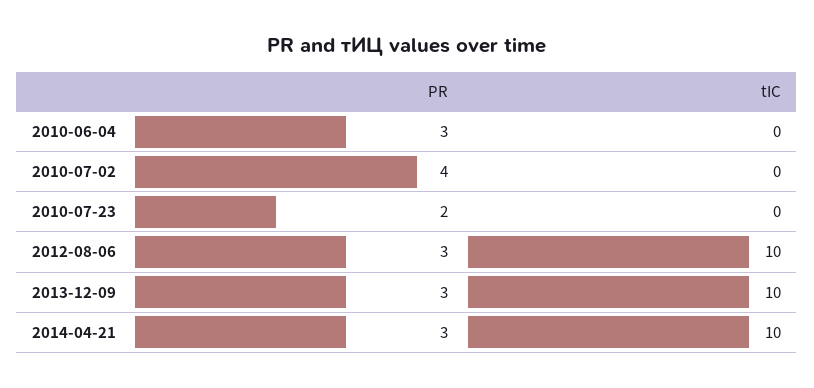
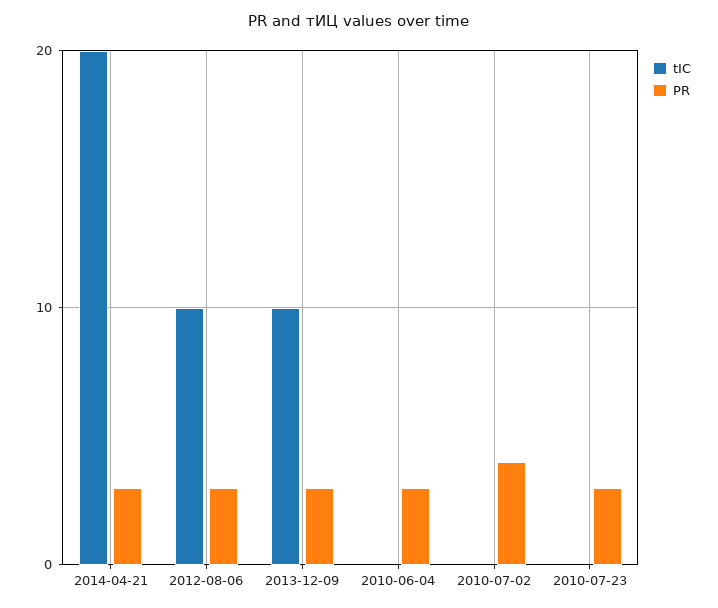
  {
    "PR": {
      "2010-06-04": 3,
      "2010-07-02": 4,
-     "2010-07-23": 2,
+     "2010-07-23": 3,
      "2012-08-06": 3,
      "2013-12-09": 3,
      "2014-04-21": 3
    },
    "tIC": {
      "2010-06-04": 0,
      "2010-07-02": 0,
      "2010-07-23": 0,
      "2012-08-06": 10,
      "2013-12-09": 10,
-     "2014-04-21": 10
+     "2014-04-21": 20
    }
  }

